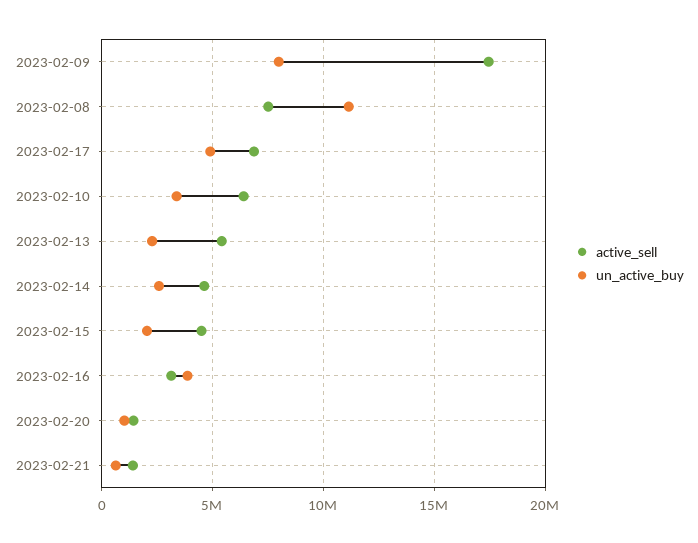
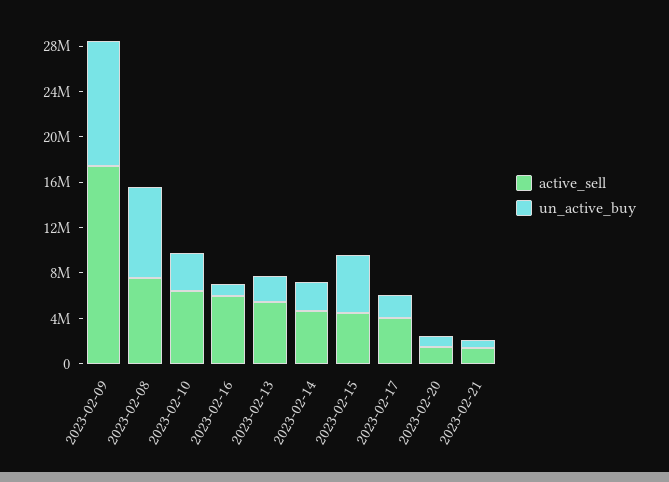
  {
    "active_sell": {
      "2023-02-09": 17500000,
      "2023-02-08": 7500000,
-     "2023-02-17": 7000000,
+     "2023-02-17": 4000000,
      "2023-02-10": 6500000,
      "2023-02-13": 5500000,
      "2023-02-14": 4500000,
      "2023-02-15": 4500000,
-     "2023-02-16": 3000000,
+     "2023-02-16": 6000000,
      "2023-02-20": 1500000,
      "2023-02-21": 1500000
    },
    "un_active_buy": {
-     "2023-02-09": 8000000,
+     "2023-02-09": 11000000,
-     "2023-02-08": 11000000,
+     "2023-02-08": 8000000,
-     "2023-02-17": 5000000,
+     "2023-02-17": 2000000,
      "2023-02-10": 3500000,
      "2023-02-13": 2500000,
      "2023-02-14": 2500000,
-     "2023-02-15": 2000000,
+     "2023-02-15": 5000000,
-     "2023-02-16": 4000000,
+     "2023-02-16": 1000000,
      "2023-02-20": 1000000,
      "2023-02-21": 500000
    }
  }

